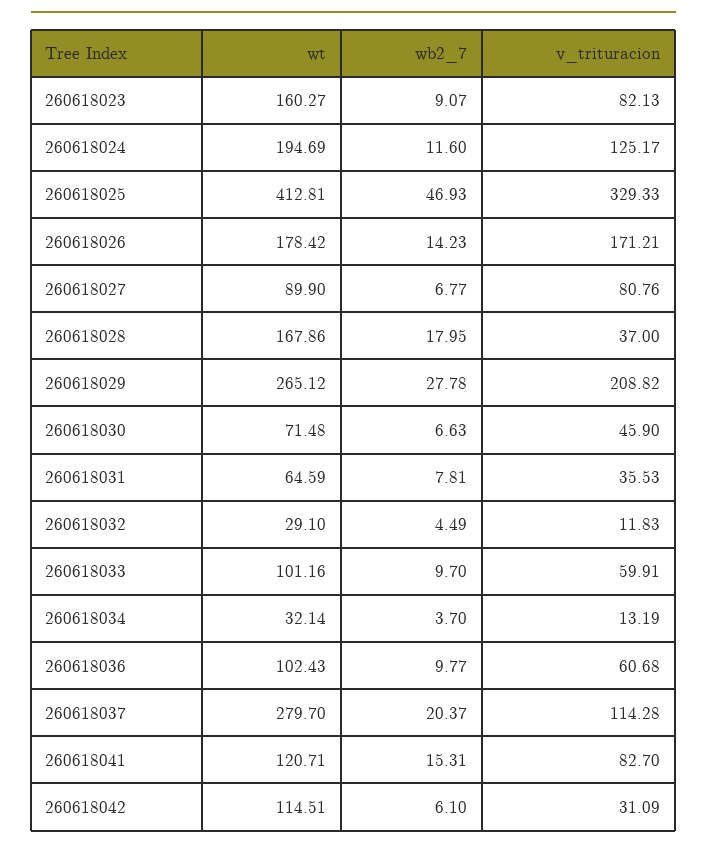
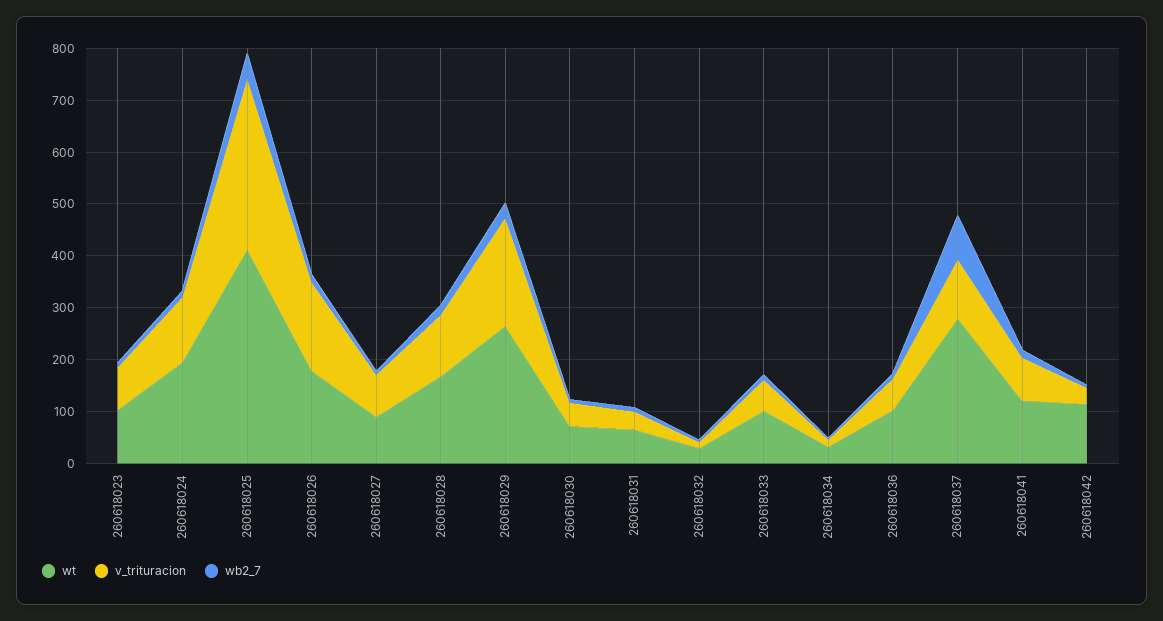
  {
    "wt": {
-     "260618023": 160.27,
+     "260618023": 100,
      "260618024": 194.69,
      "260618025": 412.81,
      "260618026": 178.42,
      "260618027": 89.9,
      "260618028": 167.86,
      "260618029": 265.12,
      "260618030": 71.48,
      "260618031": 64.59,
      "260618032": 29.1,
      "260618033": 101.16,
      "260618034": 32.14,
      "260618036": 102.43,
      "260618037": 279.7,
      "260618041": 120.71,
      "260618042": 114.51
    },
    "wb2_7": {
      "260618023": 9.07,
      "260618024": 11.6,
      "260618025": 46.93,
      "260618026": 14.23,
      "260618027": 6.77,
      "260618028": 17.95,
      "260618029": 27.78,
      "260618030": 6.63,
      "260618031": 7.81,
      "260618032": 4.49,
      "260618033": 9.7,
      "260618034": 3.7,
      "260618036": 9.77,
-     "260618037": 20.37,
+     "260618037": 80,
      "260618041": 15.31,
      "260618042": 6.1
    },
    "v_trituracion": {
      "260618023": 82.13,
      "260618024": 125.17,
      "260618025": 329.33,
      "260618026": 171.21,
      "260618027": 80.76,
-     "260618028": 37,
+     "260618028": 120,
      "260618029": 208.82,
      "260618030": 45.9,
      "260618031": 35.53,
      "260618032": 11.83,
      "260618033": 59.91,
      "260618034": 13.19,
      "260618036": 60.68,
      "260618037": 114.28,
      "260618041": 82.7,
      "260618042": 31.09
    }
  }

